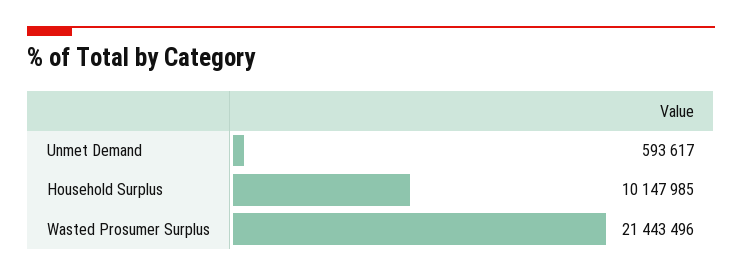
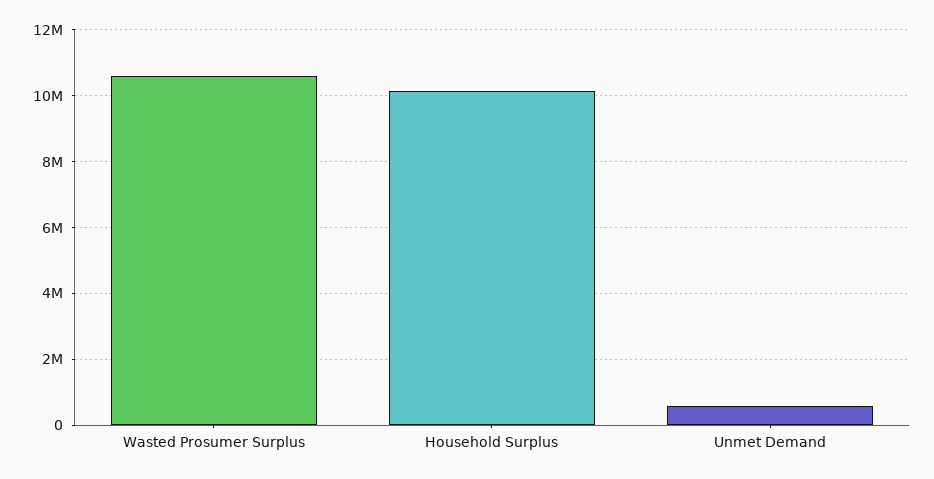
  {
    "Unmet Demand": 593617,
    "Household Surplus": 10147985,
-   "Wasted Prosumer Surplus": 21443496
+   "Wasted Prosumer Surplus": 10600000
  }

